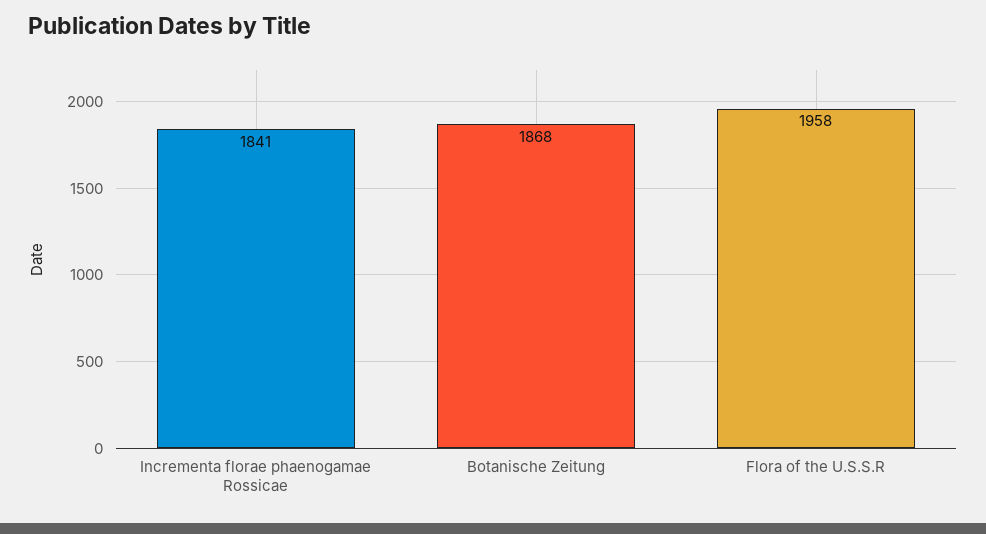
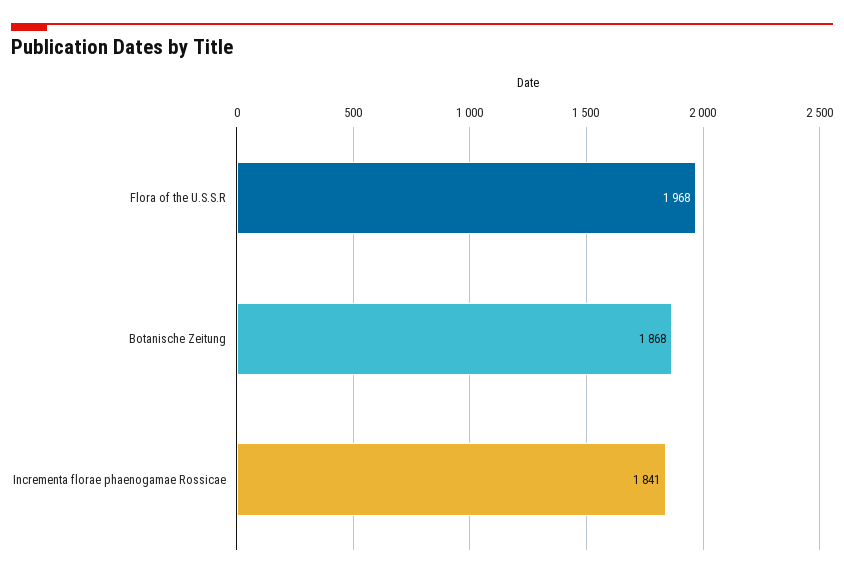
  {
    "Incrementa florae phaenogamae Rossicae": 1841,
    "Botanische Zeitung": 1868,
-   "Flora of the U.S.S.R": 1958
+   "Flora of the U.S.S.R": 1968
  }

